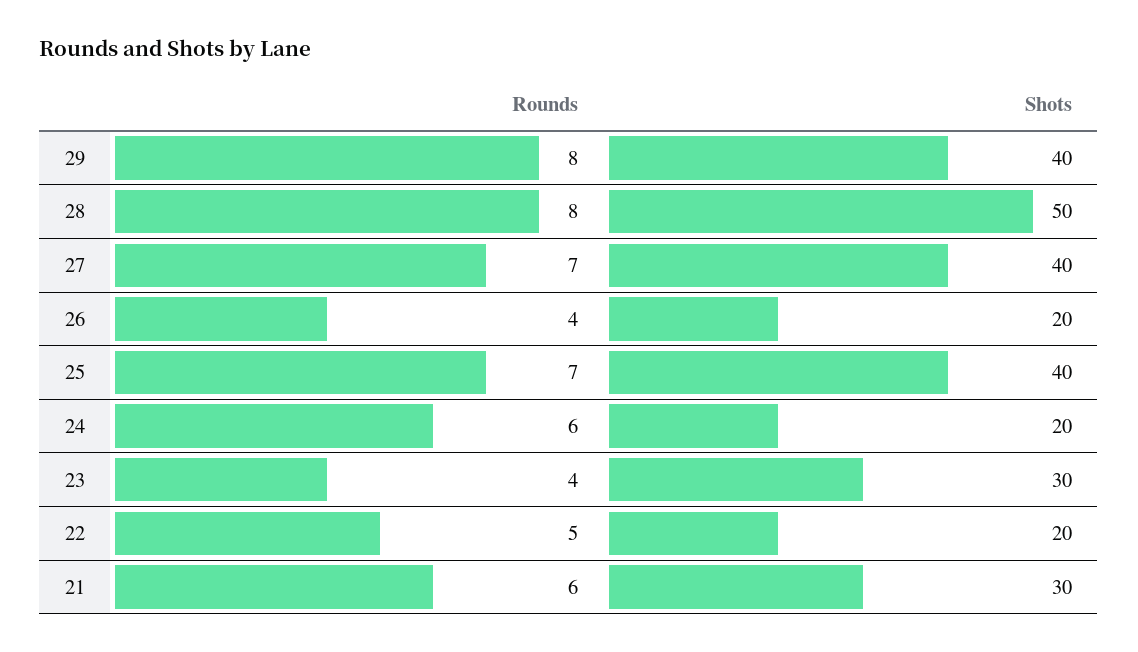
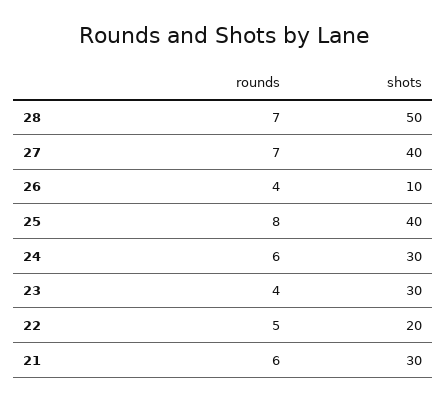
  {
    "Rounds": {
-     "29": 8,
-     "28": 8,
+     "28": 7,
      "27": 7,
      "26": 4,
-     "25": 7,
+     "25": 8,
      "24": 6,
      "23": 4,
      "22": 5,
      "21": 6
    },
    "Shots": {
-     "29": 40,
      "28": 50,
      "27": 40,
-     "26": 20,
+     "26": 10,
      "25": 40,
-     "24": 20,
+     "24": 30,
      "23": 30,
      "22": 20,
      "21": 30
    }
  }

